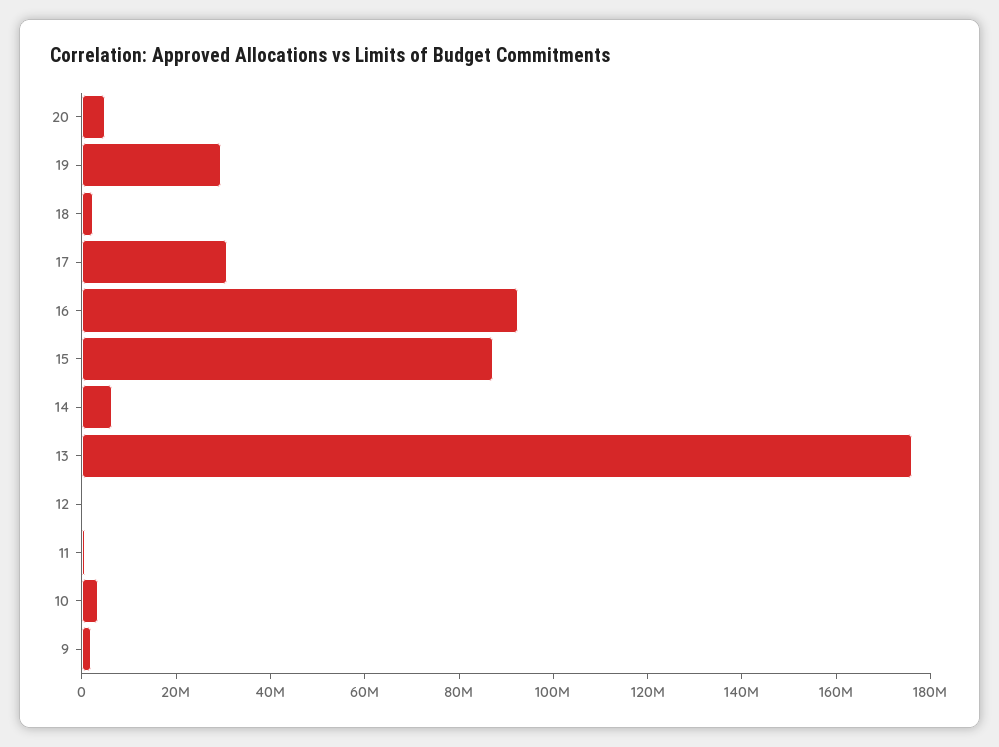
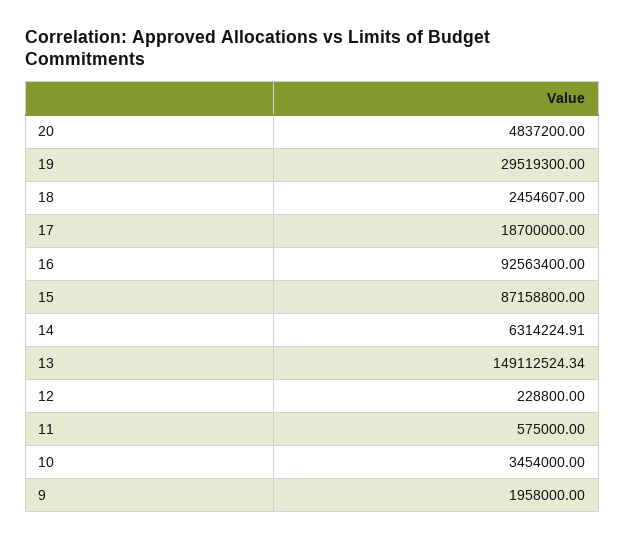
  {
    "20": 4837200,
    "19": 29519300,
    "18": 2454607,
-   "17": 30000000,
+   "17": 18700000,
    "16": 92563400,
    "15": 87158800,
    "14": 6314224.91,
-   "13": 175000000,
+   "13": 149112524.34,
    "12": 228800,
    "11": 575000,
    "10": 3454000,
    "9": 1958000
  }

